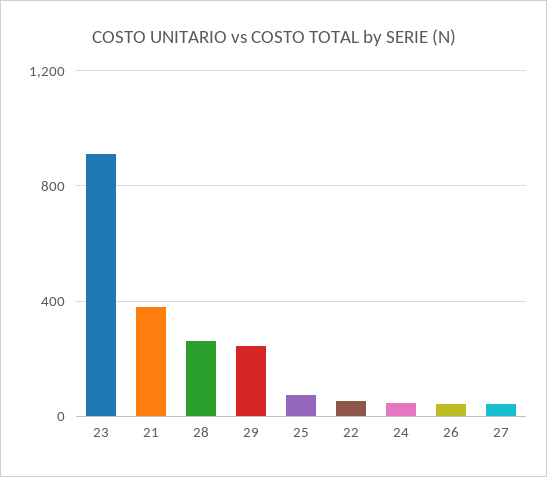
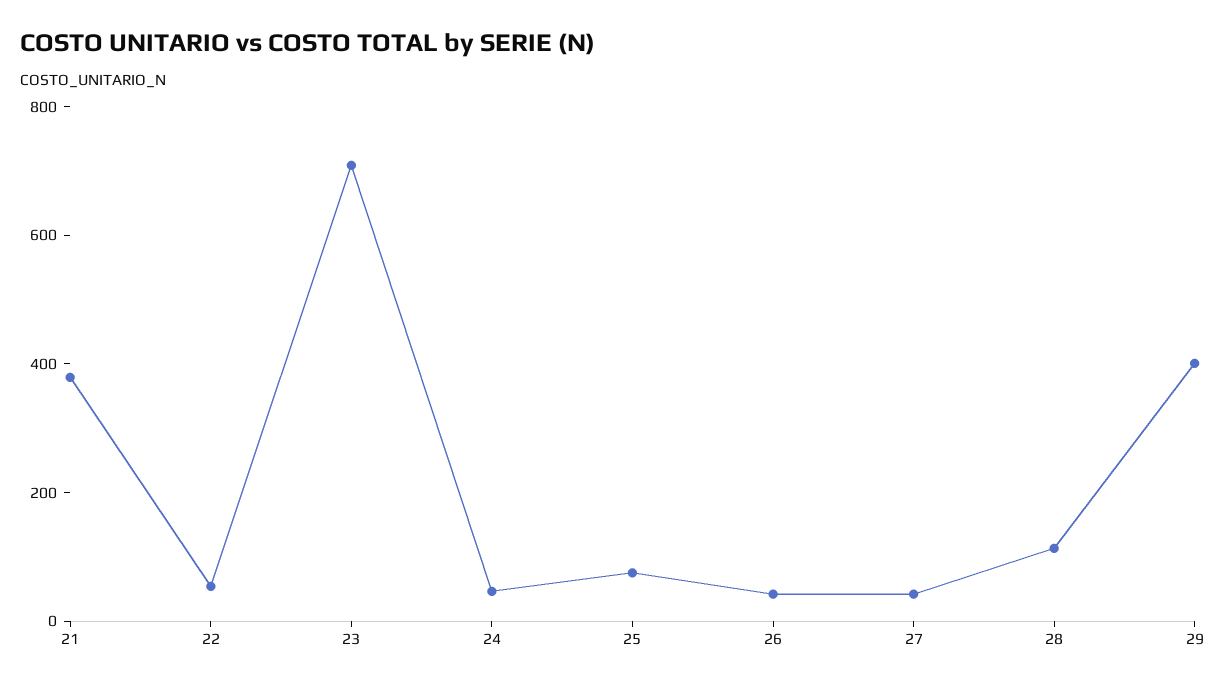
  {
-   "23": 900,
+   "23": 700,
    "21": 400,
-   "28": 250,
+   "28": 100,
-   "29": 250,
+   "29": 400,
    "25": 100,
    "22": 50,
    "24": 50,
    "26": 50,
    "27": 50
  }

